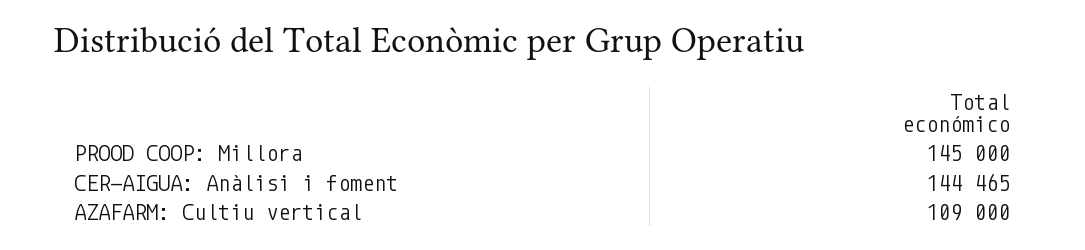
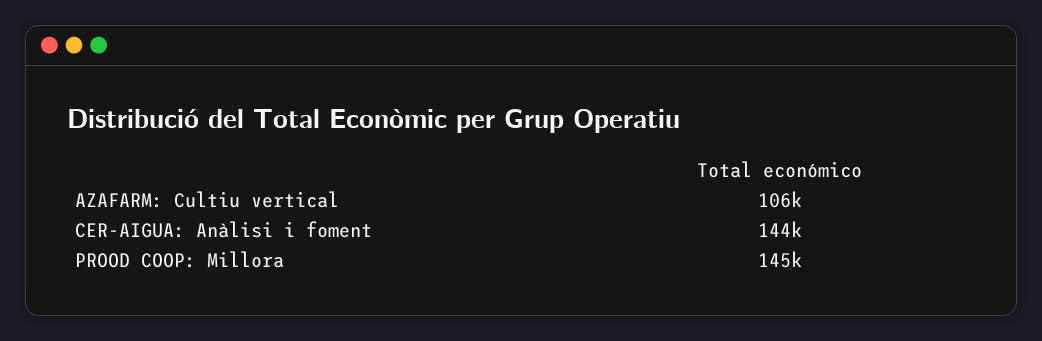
  {
    "PROOD COOP: Millora": 145000,
    "CER-AIGUA: Anàlisi i foment": 144465,
-   "AZAFARM: Cultiu vertical": 109000
+   "AZAFARM: Cultiu vertical": 106000
  }

